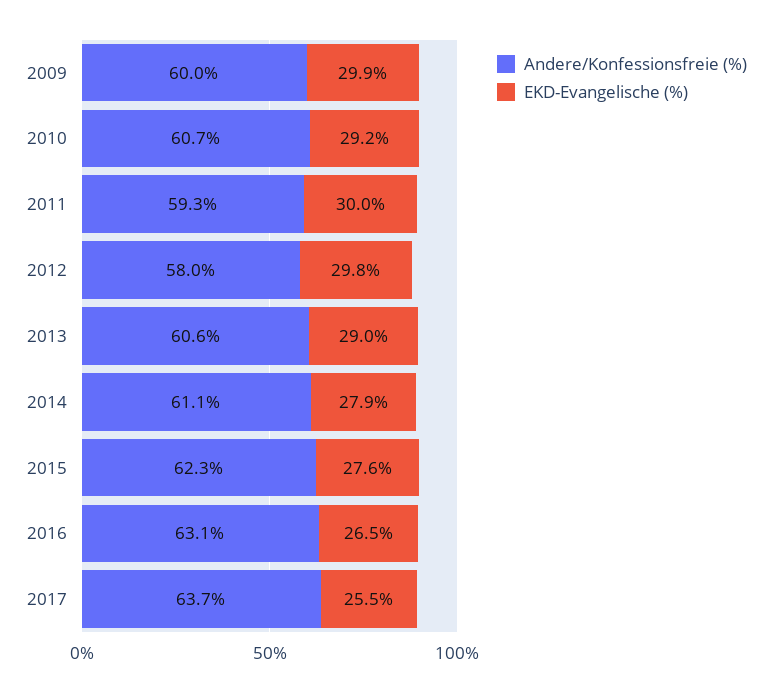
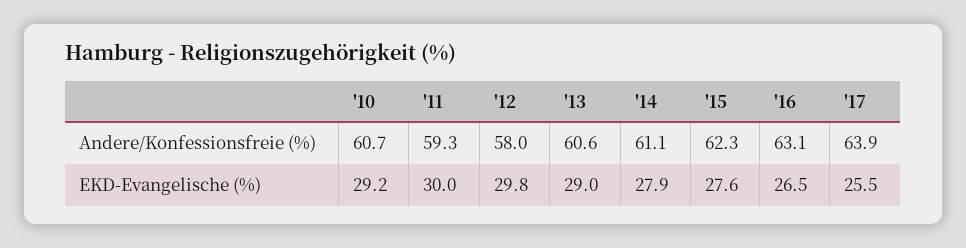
  {
    "Andere/Konfessionsfreie (%)": {
-     "2009": 60,
      "2010": 60.7,
      "2011": 59.3,
      "2012": 58,
      "2013": 60.6,
      "2014": 61.1,
      "2015": 62.3,
      "2016": 63.1,
-     "2017": 63.7
+     "2017": 63.9
    },
    "EKD-Evangelische (%)": {
-     "2009": 29.9,
      "2010": 29.2,
      "2011": 30,
      "2012": 29.8,
      "2013": 29,
      "2014": 27.9,
      "2015": 27.6,
      "2016": 26.5,
      "2017": 25.5
    }
  }

